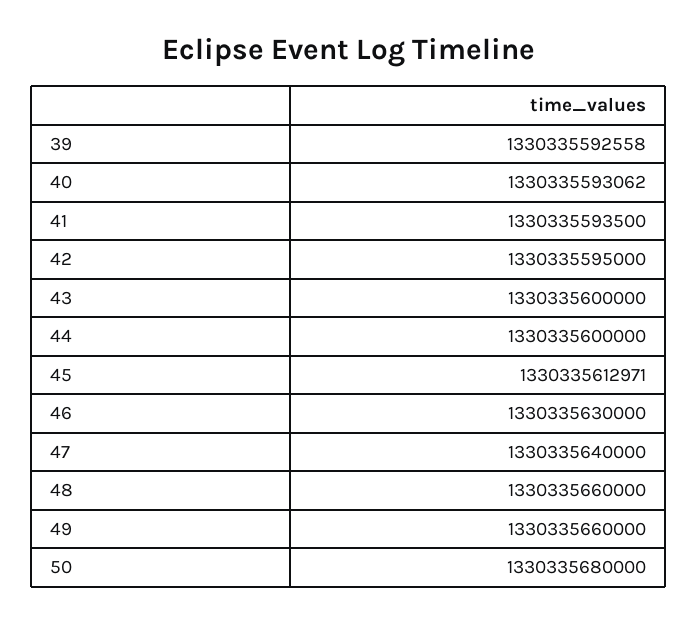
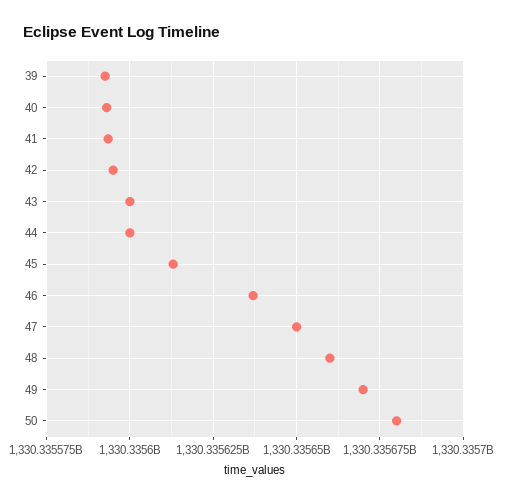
  {
    "39": 1330335592558,
    "40": 1330335593062,
    "41": 1330335593500,
    "42": 1330335595000,
    "43": 1330335600000,
    "44": 1330335600000,
    "45": 1330335612971,
-   "46": 1330335630000,
+   "46": 1330335637500,
-   "47": 1330335640000,
+   "47": 1330335650000,
    "48": 1330335660000,
-   "49": 1330335660000,
+   "49": 1330335670000,
    "50": 1330335680000
  }

